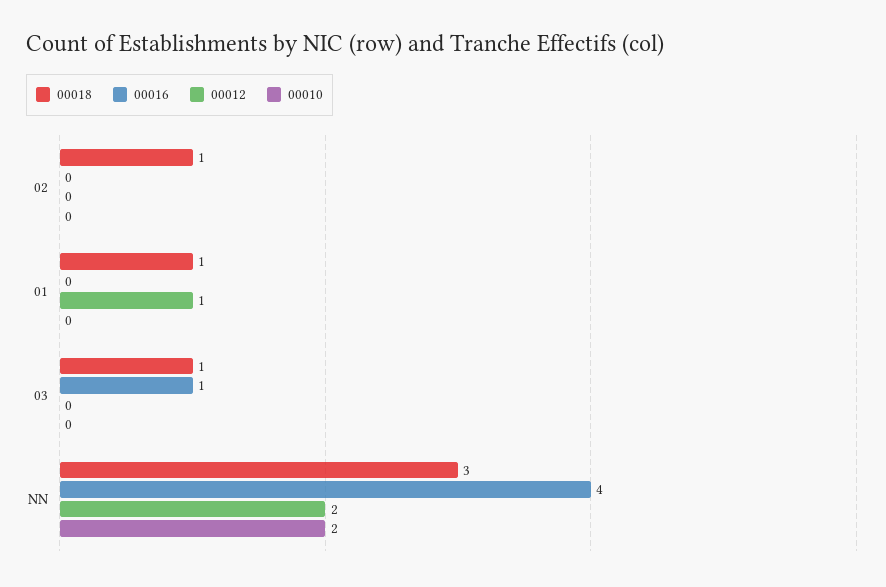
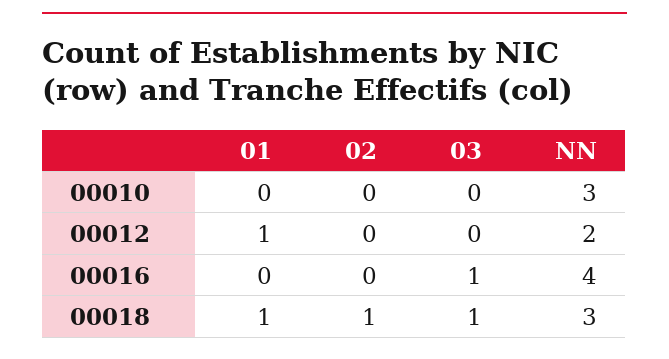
  {
    "00018": {
      "02": 1,
      "01": 1,
      "03": 1,
      "NN": 3
    },
    "00016": {
      "02": 0,
      "01": 0,
      "03": 1,
      "NN": 4
    },
    "00012": {
      "02": 0,
      "01": 1,
      "03": 0,
      "NN": 2
    },
    "00010": {
      "02": 0,
      "01": 0,
      "03": 0,
-     "NN": 2
+     "NN": 3
    }
  }

